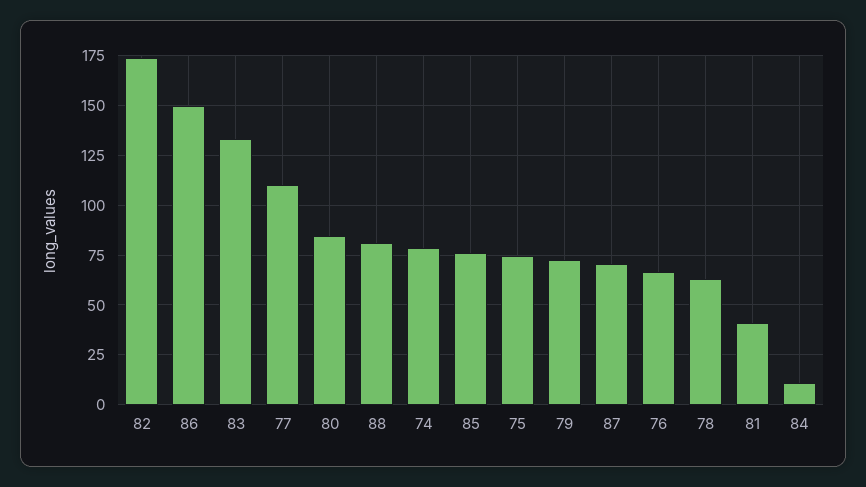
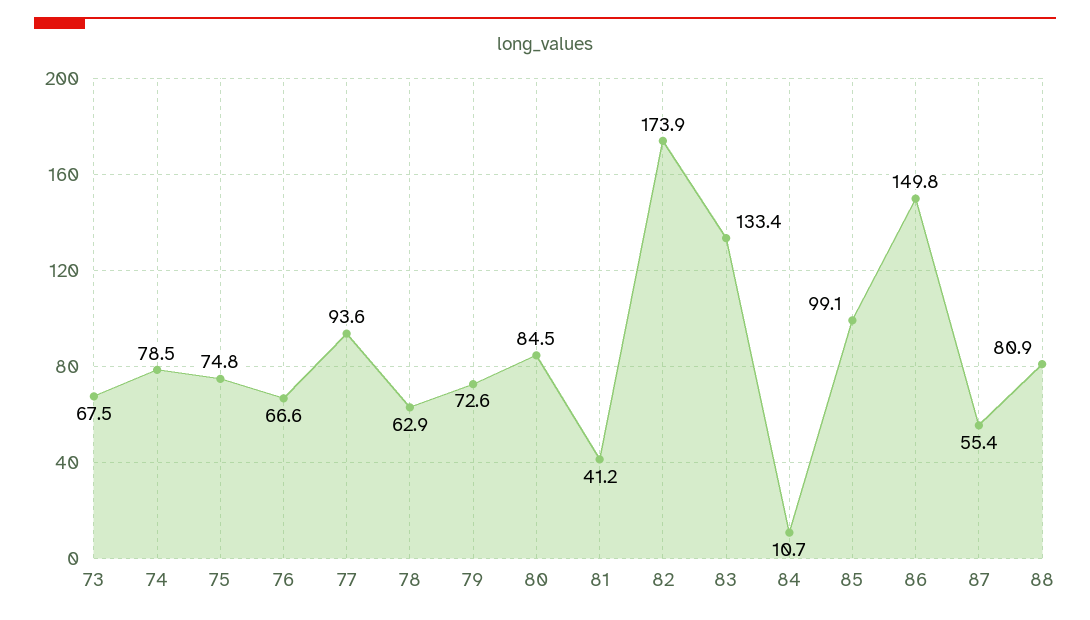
  {
    "82": 173.9,
    "86": 149.8,
    "83": 133.4,
-   "77": 110,
+   "77": 93.6,
    "80": 84.5,
    "88": 80.9,
    "74": 78.5,
-   "85": 75,
+   "85": 99.1,
    "75": 74.8,
    "79": 72.6,
-   "87": 70,
+   "87": 55.4,
    "76": 66.6,
    "78": 62.9,
    "81": 41.2,
-   "84": 10.7
+   "84": 10.7,
+   "73": 67.5
  }

